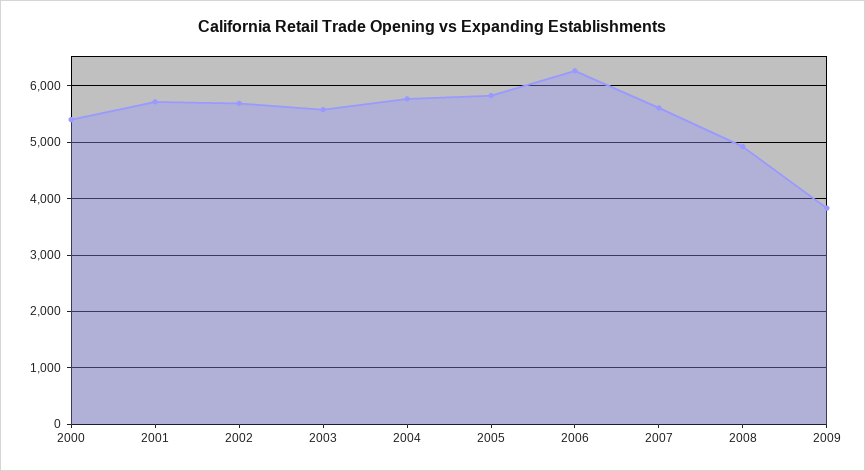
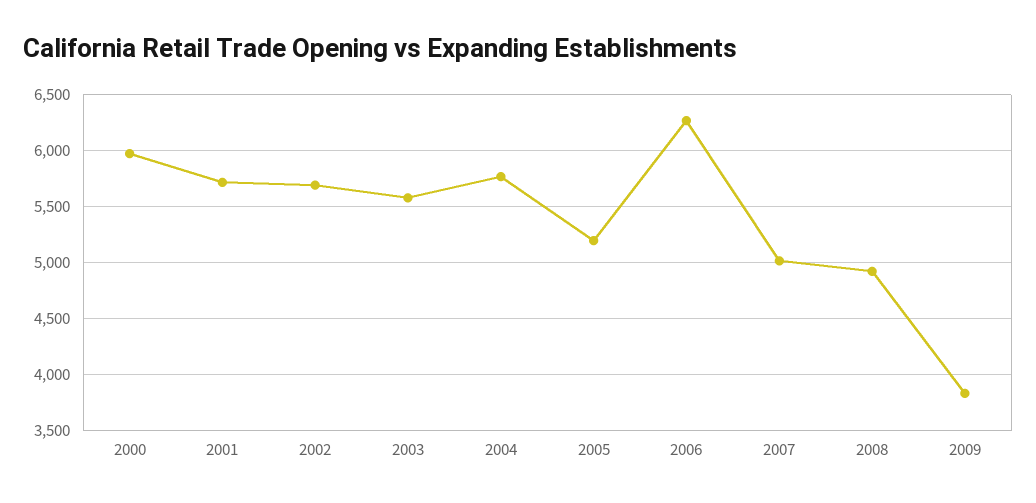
  {
-   "2000": 5400,
+   "2000": 6000,
    "2001": 5700,
    "2002": 5700,
    "2003": 5600,
    "2004": 5800,
-   "2005": 5800,
+   "2005": 5200,
    "2006": 6300,
-   "2007": 5600,
+   "2007": 5000,
    "2008": 4900,
    "2009": 3800
  }

